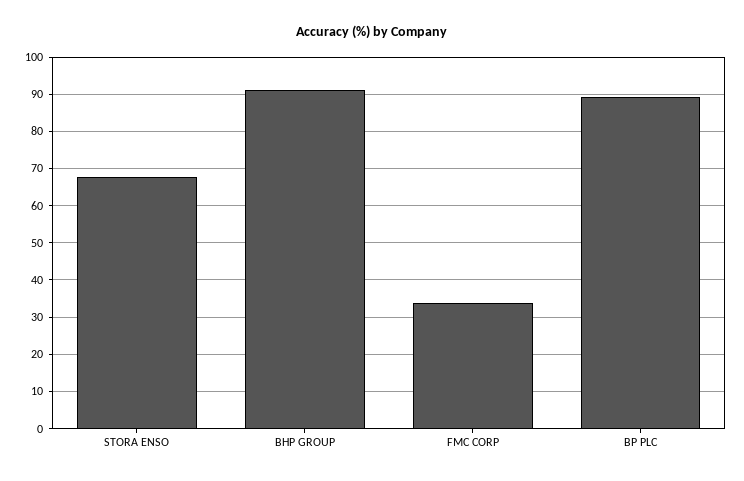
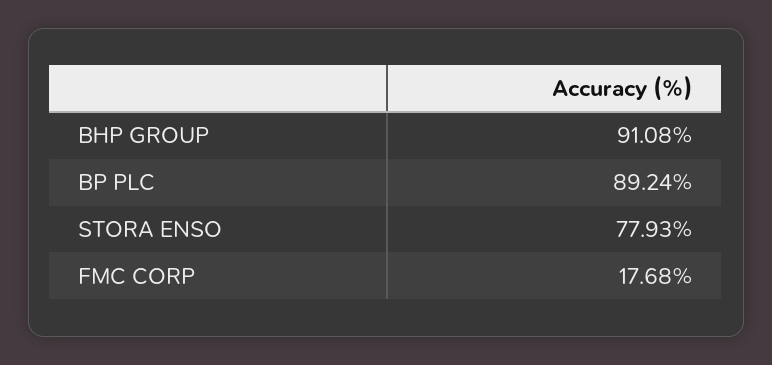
  {
-   "STORA ENSO": 68,
+   "STORA ENSO": 77.93,
    "BHP GROUP": 91.08,
-   "FMC CORP": 34,
+   "FMC CORP": 17.68,
    "BP PLC": 89.24
  }

